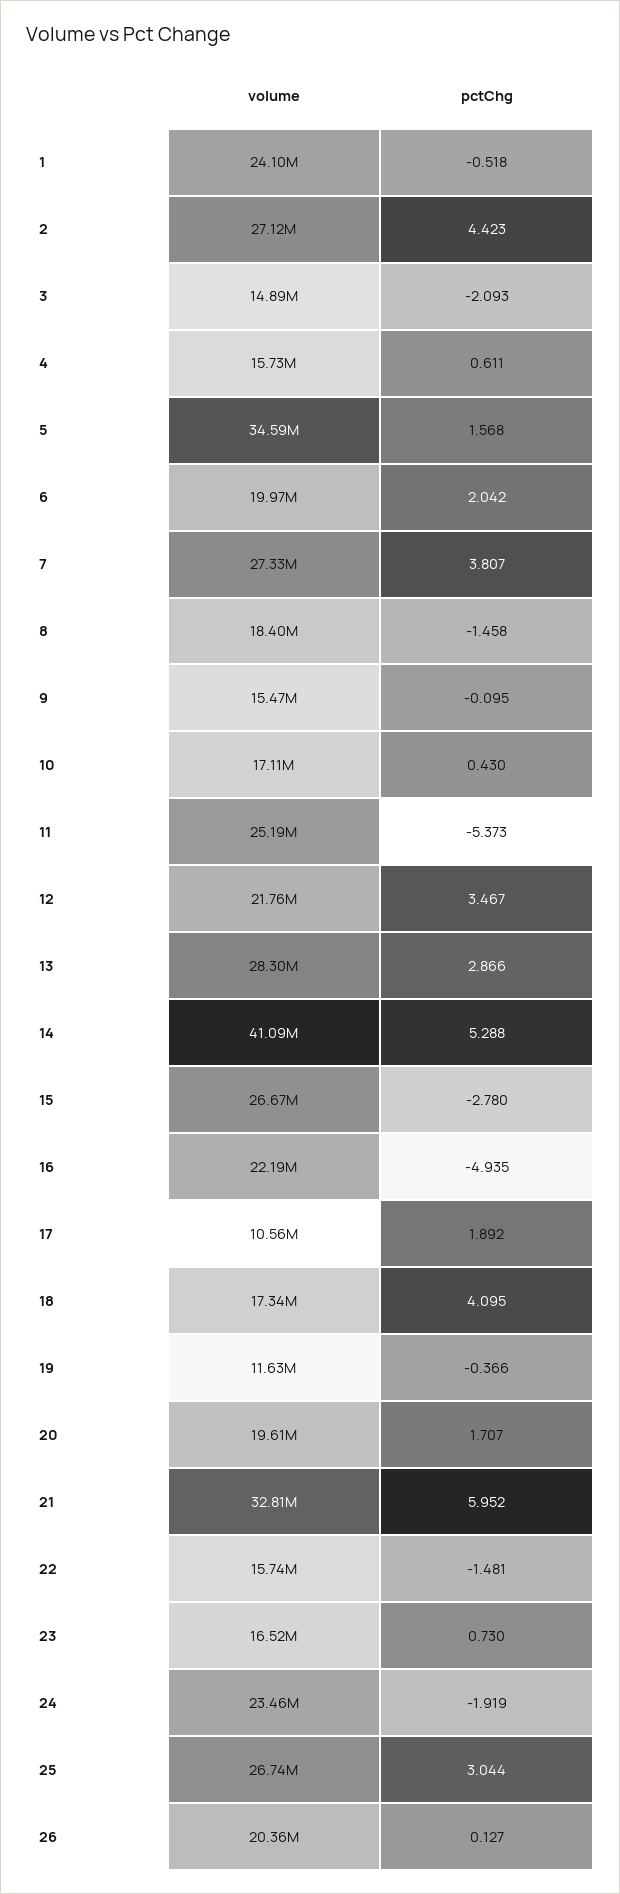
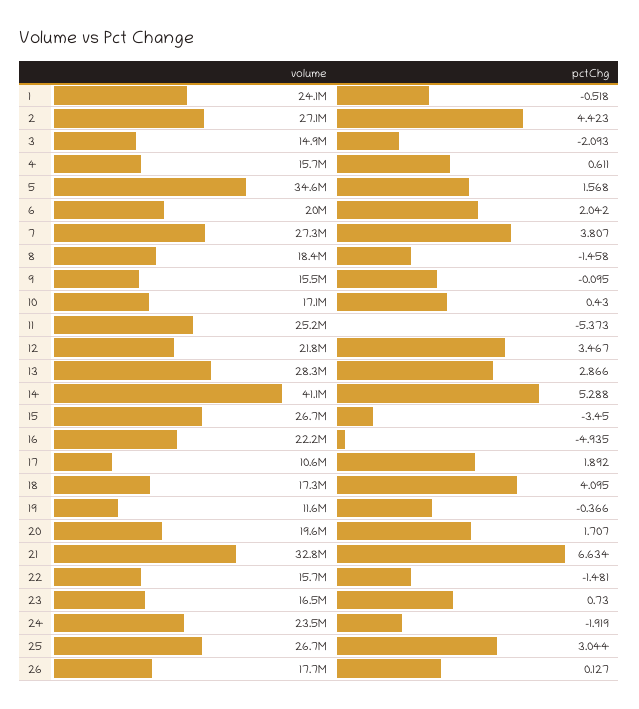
  {
    "volume": {
      "1": 24100000,
      "2": 27120000,
      "3": 14890000,
      "4": 15730000,
      "5": 34590000,
      "6": 19970000,
      "7": 27330000,
      "8": 18400000,
      "9": 15470000,
      "10": 17110000,
      "11": 25190000,
      "12": 21760000,
      "13": 28300000,
      "14": 41090000,
      "15": 26670000,
      "16": 22190000,
      "17": 10560000,
      "18": 17340000,
      "19": 11630000,
      "20": 19610000,
      "21": 32810000,
      "22": 15740000,
      "23": 16520000,
      "24": 23460000,
      "25": 26740000,
-     "26": 20360000
+     "26": 17700000
    },
    "pctChg": {
      "1": -0.518,
      "2": 4.423,
      "3": -2.093,
      "4": 0.611,
      "5": 1.568,
      "6": 2.042,
      "7": 3.807,
      "8": -1.458,
      "9": -0.095,
      "10": 0.43,
      "11": -5.373,
      "12": 3.467,
      "13": 2.866,
      "14": 5.288,
-     "15": -2.78,
+     "15": -3.45,
      "16": -4.935,
      "17": 1.892,
      "18": 4.095,
      "19": -0.366,
      "20": 1.707,
-     "21": 5.952,
+     "21": 6.634,
      "22": -1.481,
      "23": 0.73,
      "24": -1.919,
      "25": 3.044,
      "26": 0.127
    }
  }

